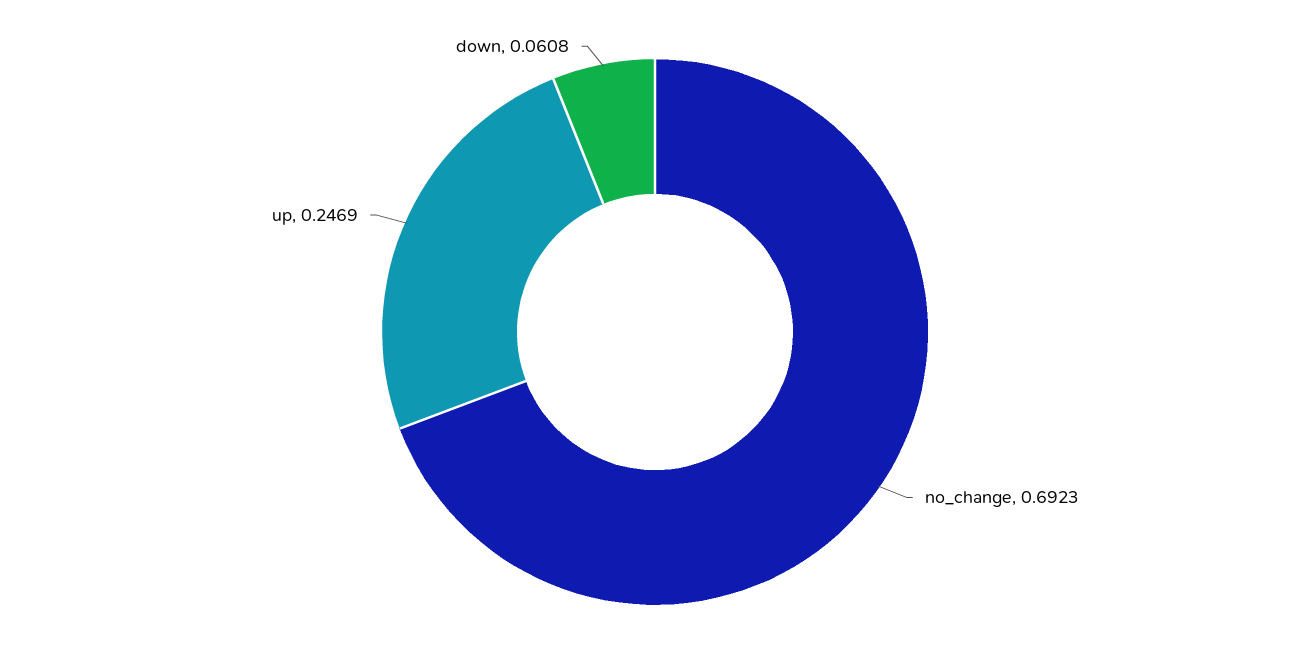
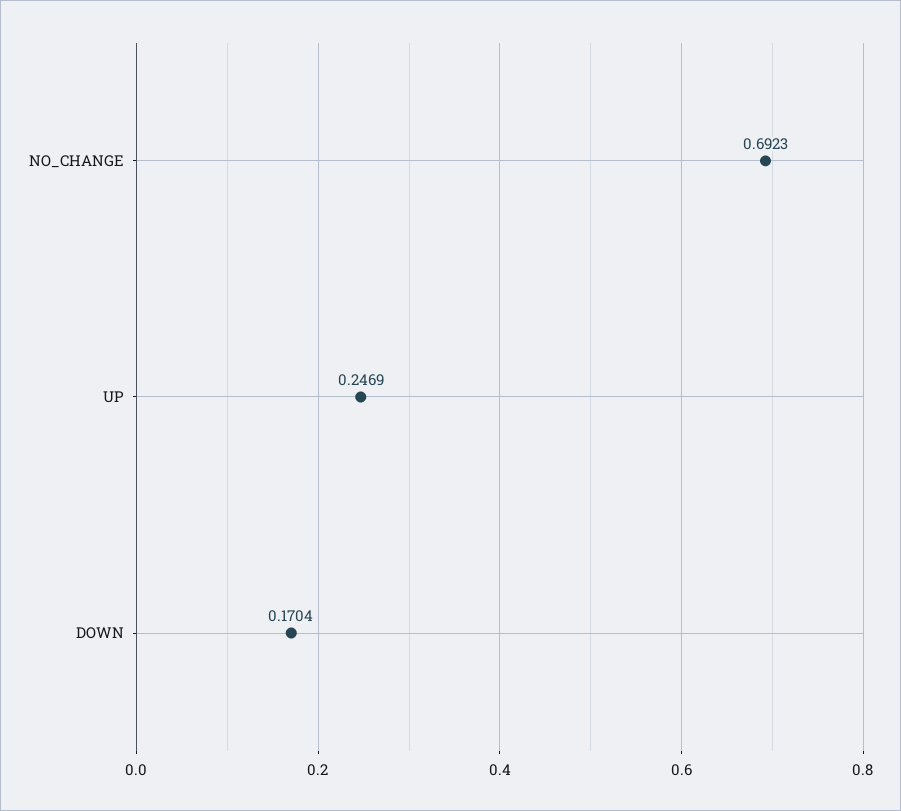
  {
    "no_change": 0.6923,
    "up": 0.2469,
-   "down": 0.0608
+   "down": 0.1704
  }

